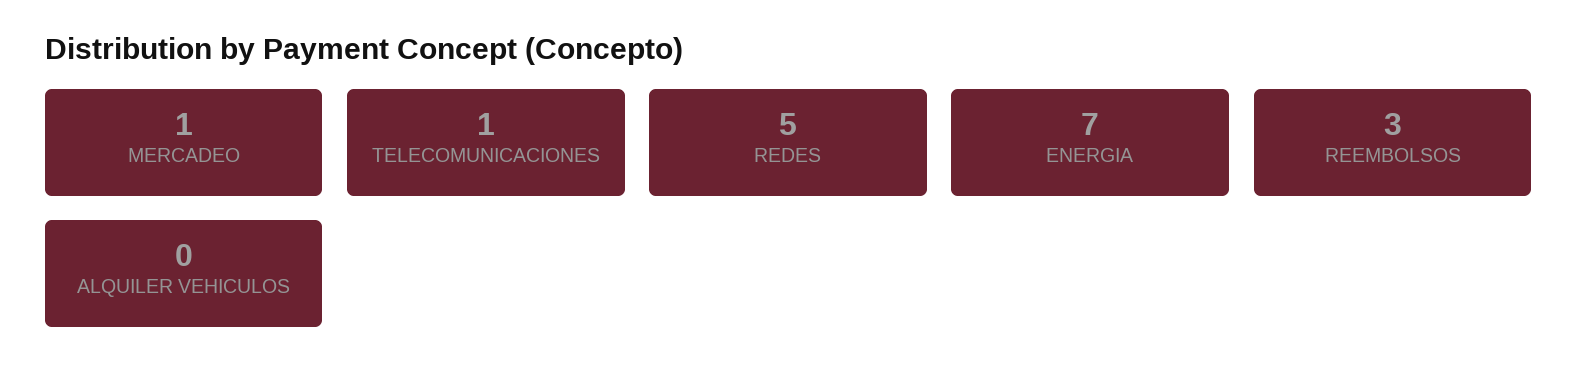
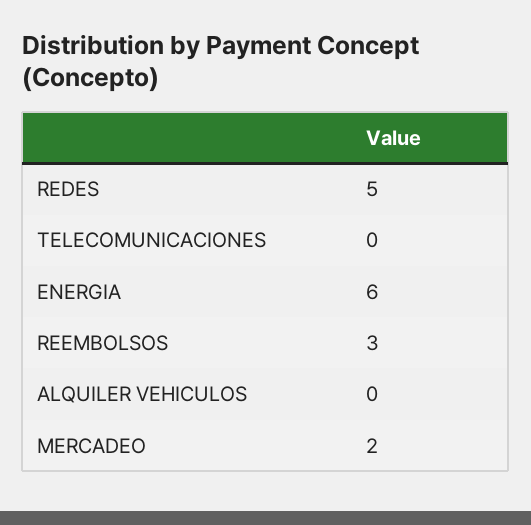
  {
-   "MERCADEO": 1,
+   "MERCADEO": 2,
-   "TELECOMUNICACIONES": 1,
+   "TELECOMUNICACIONES": 0,
    "REDES": 5,
-   "ENERGIA": 7,
+   "ENERGIA": 6,
    "REEMBOLSOS": 3,
    "ALQUILER VEHICULOS": 0
  }

